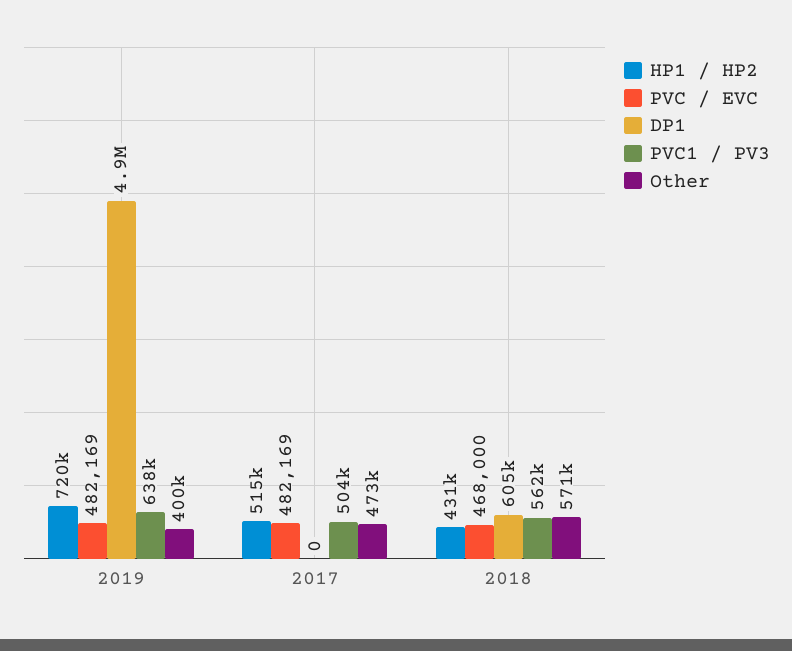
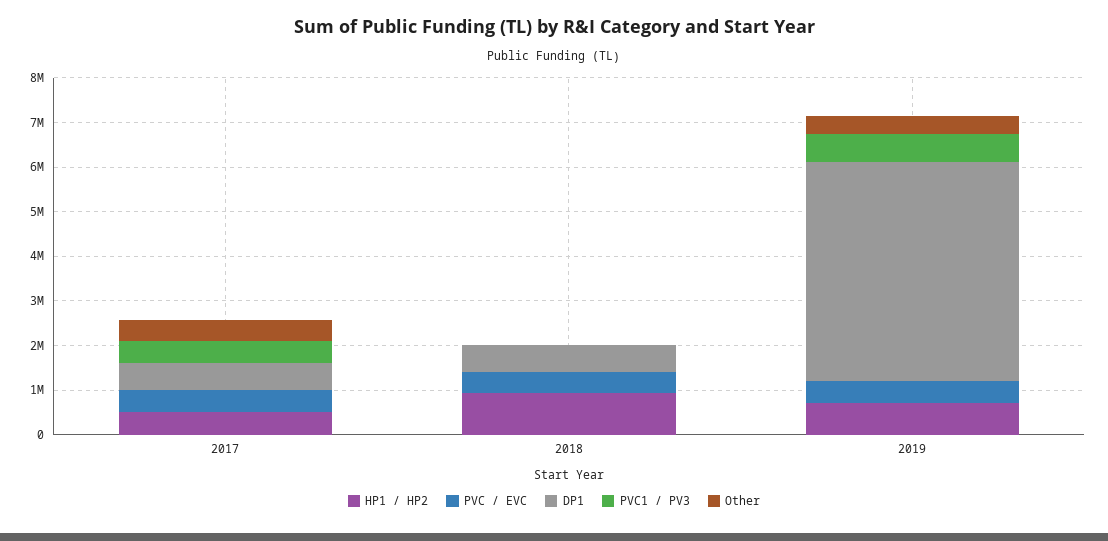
  {
    "HP1 / HP2": {
      "2019": 720000,
      "2017": 515000,
-     "2018": 431000
+     "2018": 1000000
    },
    "PVC / EVC": {
      "2019": 482169,
      "2017": 482169,
      "2018": 468000
    },
    "DP1": {
      "2019": 4900000,
-     "2017": 0,
+     "2017": 600000,
      "2018": 605000
    },
    "PVC1 / PV3": {
      "2019": 638000,
      "2017": 504000,
-     "2018": 562000
+     "2018": 0
    },
    "Other": {
      "2019": 400000,
      "2017": 473000,
-     "2018": 571000
+     "2018": 0
    }
  }

